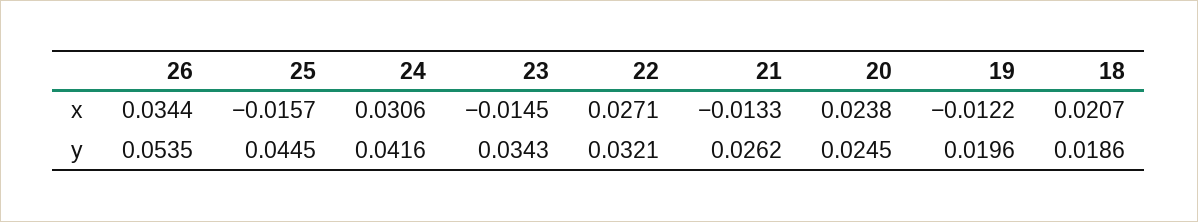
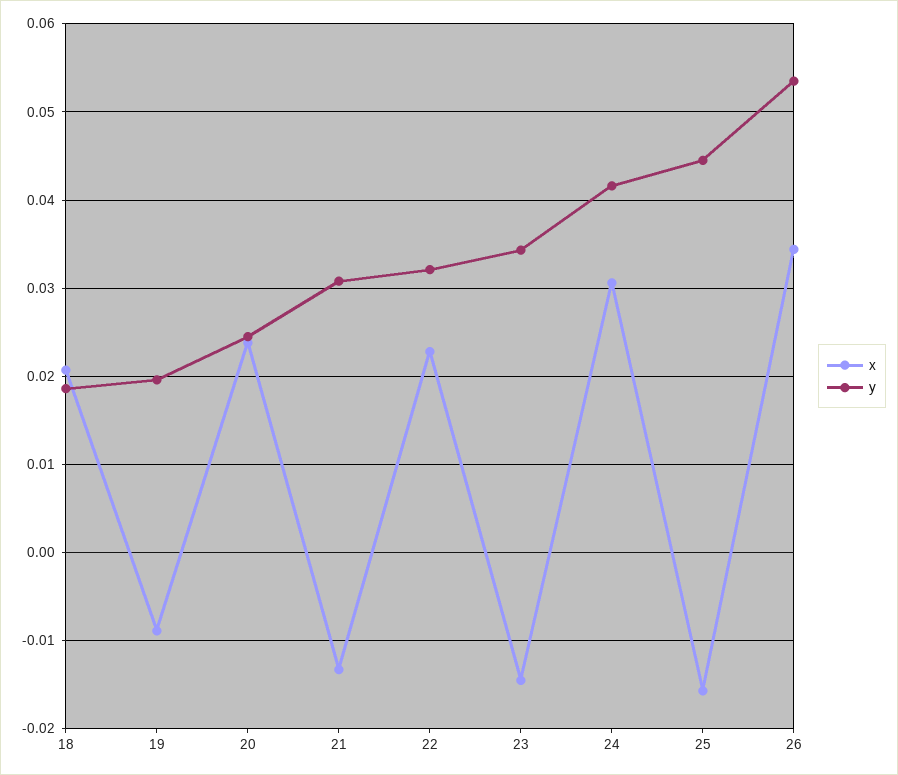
  {
    "x": {
      "26": 0.0344,
      "25": -0.0157,
      "24": 0.0306,
      "23": -0.0145,
-     "22": 0.0271,
+     "22": 0.023,
      "21": -0.0133,
      "20": 0.0238,
-     "19": -0.0122,
+     "19": -0.009,
      "18": 0.0207
    },
    "y": {
      "26": 0.0535,
      "25": 0.0445,
      "24": 0.0416,
      "23": 0.0343,
      "22": 0.0321,
-     "21": 0.0262,
+     "21": 0.031,
      "20": 0.0245,
      "19": 0.0196,
      "18": 0.0186
    }
  }

